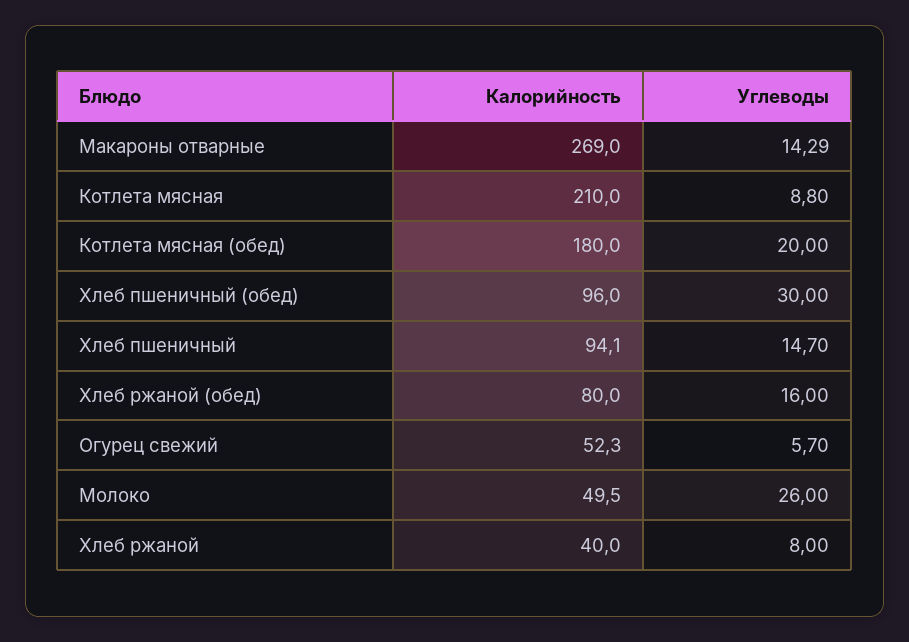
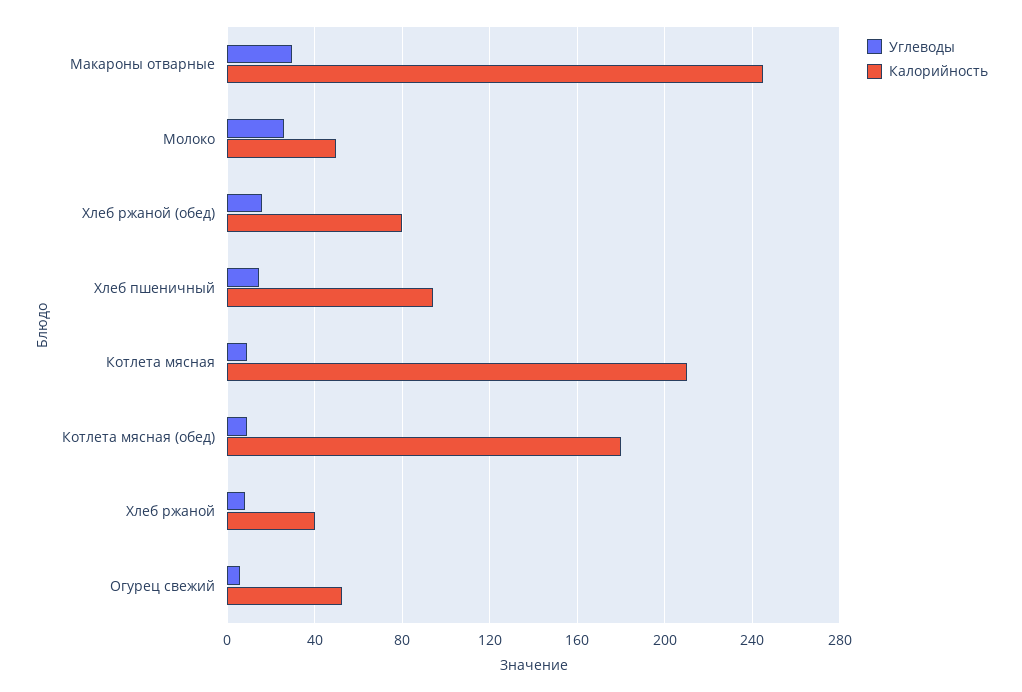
  {
    "Калорийность": {
-     "Макароны отварные": 269,
+     "Макароны отварные": 245,
      "Котлета мясная": 210,
      "Котлета мясная (обед)": 180,
-     "Хлеб пшеничный (обед)": 96,
      "Хлеб пшеничный": 94.1,
      "Хлеб ржаной (обед)": 80,
      "Огурец свежий": 52.3,
      "Молоко": 49.5,
      "Хлеб ржаной": 40
    },
    "Углеводы": {
-     "Макароны отварные": 14.29,
+     "Макароны отварные": 30,
      "Котлета мясная": 8.8,
-     "Котлета мясная (обед)": 20,
+     "Котлета мясная (обед)": 10,
-     "Хлеб пшеничный (обед)": 30,
      "Хлеб пшеничный": 14.7,
      "Хлеб ржаной (обед)": 16,
      "Огурец свежий": 5.7,
      "Молоко": 26,
      "Хлеб ржаной": 8
    }
  }

